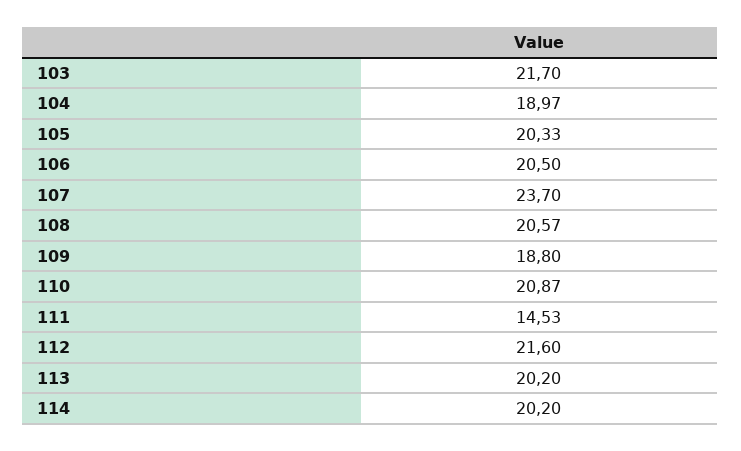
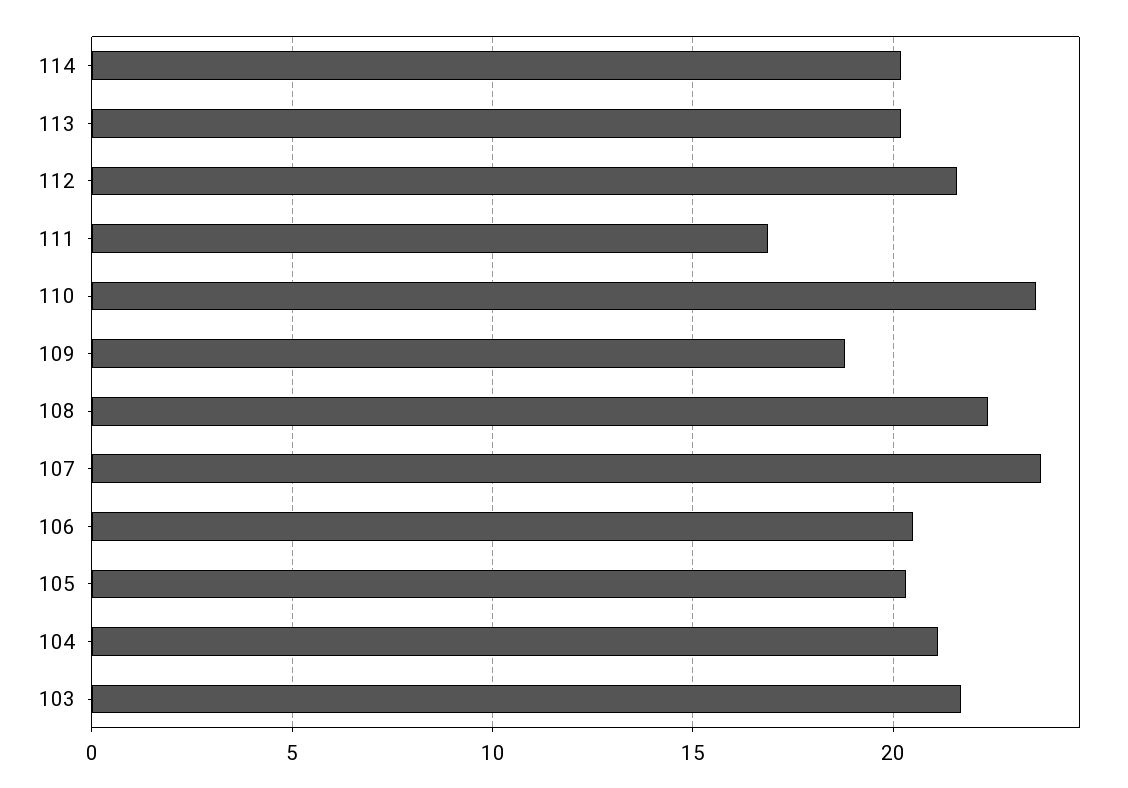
  {
    "103": 21.7,
-   "104": 18.97,
+   "104": 21,
    "105": 20.33,
    "106": 20.5,
    "107": 23.7,
-   "108": 20.57,
+   "108": 22.5,
    "109": 18.8,
-   "110": 20.87,
+   "110": 23.5,
-   "111": 14.53,
+   "111": 17,
    "112": 21.6,
    "113": 20.2,
    "114": 20.2
  }

